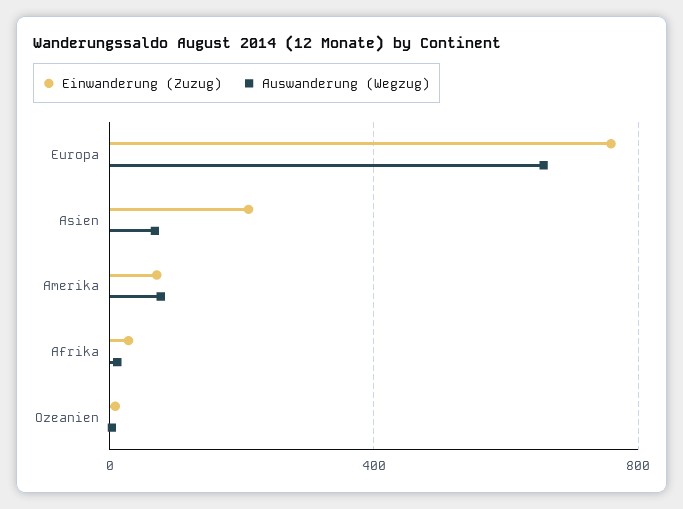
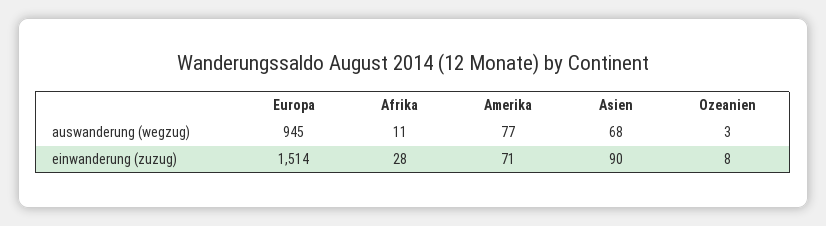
  {
    "Einwanderung (Zuzug)": {
-     "Europa": 750,
+     "Europa": 1514,
-     "Asien": 200,
+     "Asien": 90,
      "Amerika": 71,
      "Afrika": 28,
      "Ozeanien": 8
    },
    "Auswanderung (Wegzug)": {
-     "Europa": 650,
+     "Europa": 945,
      "Asien": 68,
      "Amerika": 77,
      "Afrika": 11,
      "Ozeanien": 3
    }
  }

